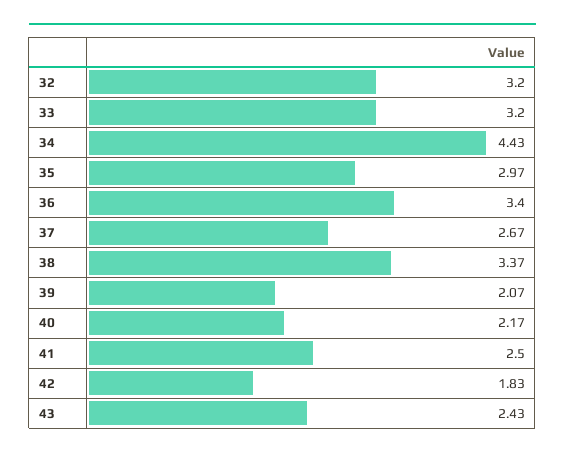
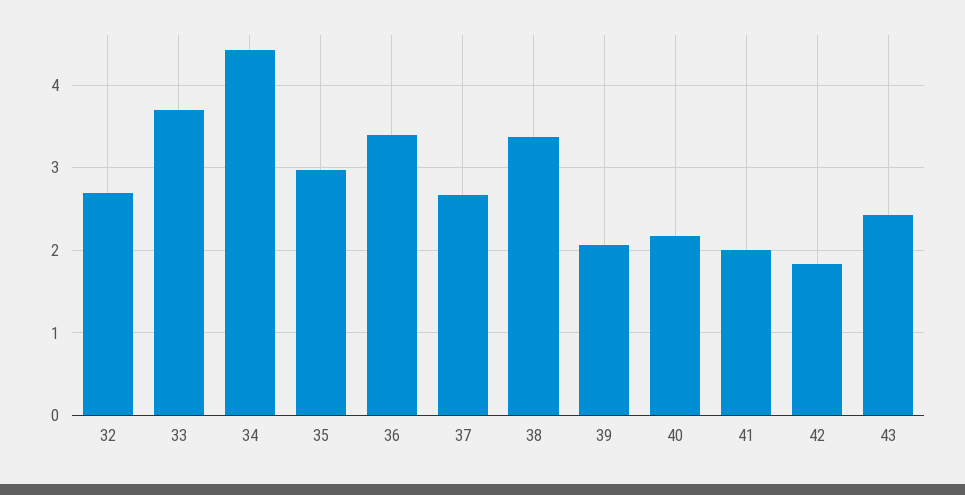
  {
-   "32": 3.2,
+   "32": 2.7,
-   "33": 3.2,
+   "33": 3.7,
    "34": 4.43,
    "35": 2.97,
    "36": 3.4,
    "37": 2.67,
    "38": 3.37,
    "39": 2.07,
    "40": 2.17,
-   "41": 2.5,
+   "41": 2,
    "42": 1.83,
    "43": 2.43
  }

